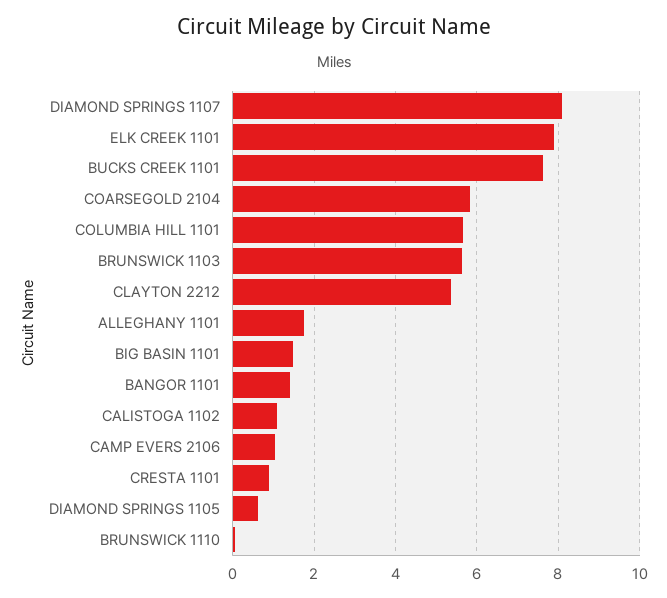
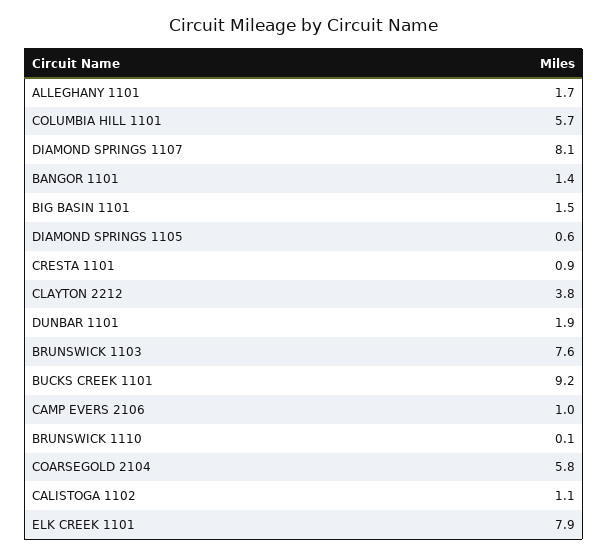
  {
    "DIAMOND SPRINGS 1107": 8.1,
    "ELK CREEK 1101": 7.9,
-   "BUCKS CREEK 1101": 7.6,
+   "BUCKS CREEK 1101": 9.2,
    "COARSEGOLD 2104": 5.8,
    "COLUMBIA HILL 1101": 5.7,
-   "BRUNSWICK 1103": 5.6,
+   "BRUNSWICK 1103": 7.6,
-   "CLAYTON 2212": 5.4,
+   "CLAYTON 2212": 3.8,
    "ALLEGHANY 1101": 1.7,
    "BIG BASIN 1101": 1.5,
    "BANGOR 1101": 1.4,
    "CALISTOGA 1102": 1.1,
    "CAMP EVERS 2106": 1,
    "CRESTA 1101": 0.9,
    "DIAMOND SPRINGS 1105": 0.6,
-   "BRUNSWICK 1110": 0.1
+   "BRUNSWICK 1110": 0.1,
+   "DUNBAR 1101": 1.9
  }

